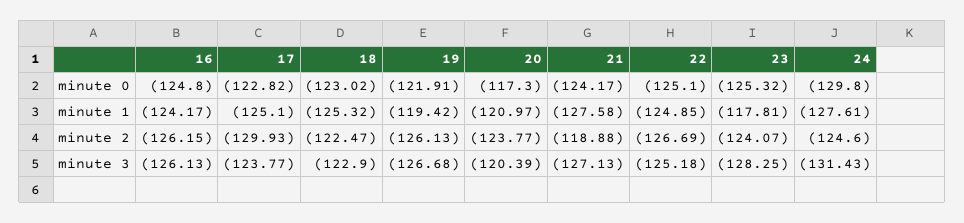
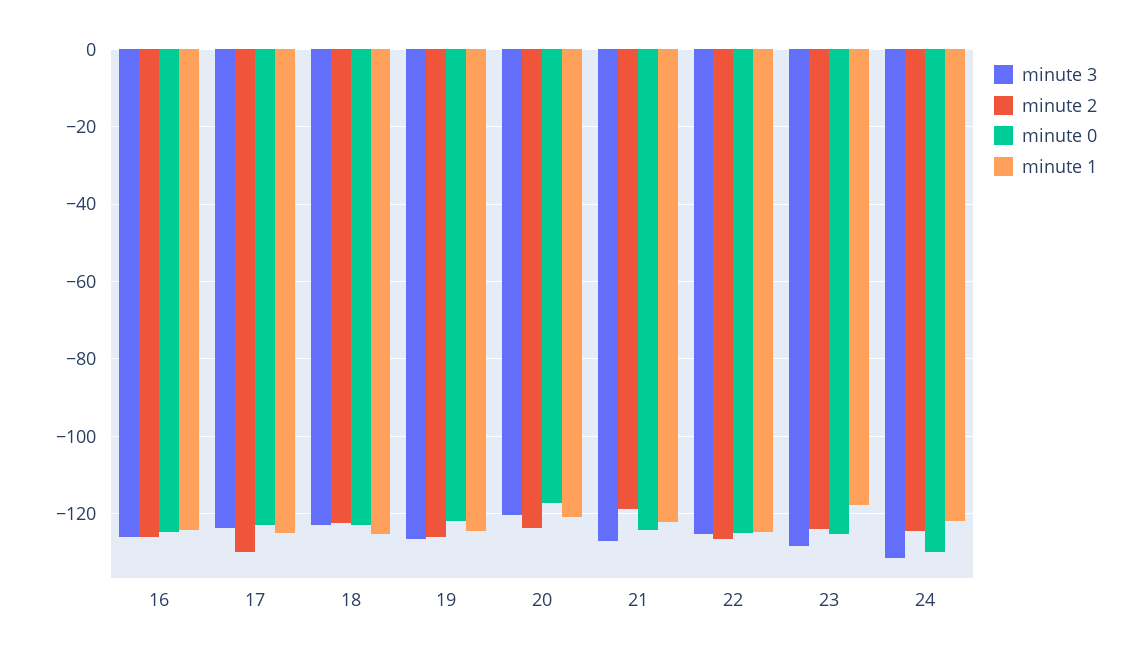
  {
    "minute 0": {
      "16": -124.8,
      "17": -122.82,
      "18": -123.02,
      "19": -121.91,
      "20": -117.3,
      "21": -124.17,
      "22": -125.1,
      "23": -125.32,
      "24": -129.8
    },
    "minute 1": {
      "16": -124.17,
      "17": -125.1,
      "18": -125.32,
-     "19": -119.42,
+     "19": -124,
      "20": -120.97,
-     "21": -127.58,
+     "21": -122,
      "22": -124.85,
      "23": -117.81,
-     "24": -127.61
+     "24": -122
    },
    "minute 2": {
      "16": -126.15,
      "17": -129.93,
      "18": -122.47,
      "19": -126.13,
      "20": -123.77,
      "21": -118.88,
      "22": -126.69,
      "23": -124.07,
      "24": -124.6
    },
    "minute 3": {
      "16": -126.13,
      "17": -123.77,
      "18": -122.9,
      "19": -126.68,
      "20": -120.39,
      "21": -127.13,
      "22": -125.18,
      "23": -128.25,
      "24": -131.43
    }
  }

